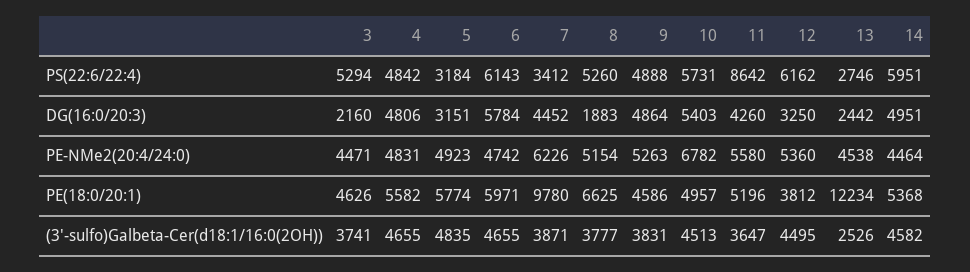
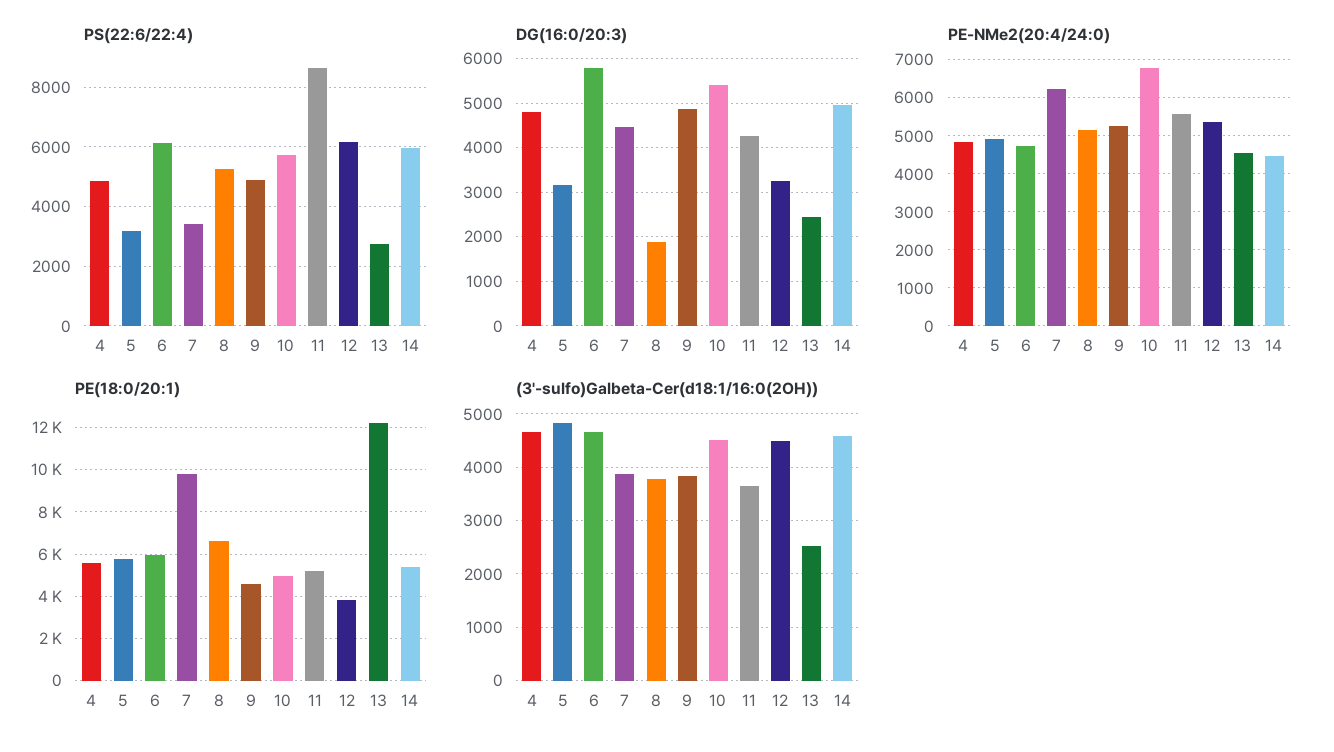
  {
    "PS(22:6/22:4)": {
-     "3": 5294,
      "4": 4842,
      "5": 3184,
      "6": 6143,
      "7": 3412,
      "8": 5260,
      "9": 4888,
      "10": 5731,
      "11": 8642,
      "12": 6162,
      "13": 2746,
      "14": 5951
    },
    "DG(16:0/20:3)": {
-     "3": 2160,
      "4": 4806,
      "5": 3151,
      "6": 5784,
      "7": 4452,
      "8": 1883,
      "9": 4864,
      "10": 5403,
      "11": 4260,
      "12": 3250,
      "13": 2442,
      "14": 4951
    },
    "PE-NMe2(20:4/24:0)": {
-     "3": 4471,
      "4": 4831,
      "5": 4923,
      "6": 4742,
      "7": 6226,
      "8": 5154,
      "9": 5263,
      "10": 6782,
      "11": 5580,
      "12": 5360,
      "13": 4538,
      "14": 4464
    },
    "PE(18:0/20:1)": {
-     "3": 4626,
      "4": 5582,
      "5": 5774,
      "6": 5971,
      "7": 9780,
      "8": 6625,
      "9": 4586,
      "10": 4957,
      "11": 5196,
      "12": 3812,
      "13": 12234,
      "14": 5368
    },
    "(3'-sulfo)Galbeta-Cer(d18:1/16:0(2OH))": {
-     "3": 3741,
      "4": 4655,
      "5": 4835,
      "6": 4655,
      "7": 3871,
      "8": 3777,
      "9": 3831,
      "10": 4513,
      "11": 3647,
      "12": 4495,
      "13": 2526,
      "14": 4582
    }
  }

